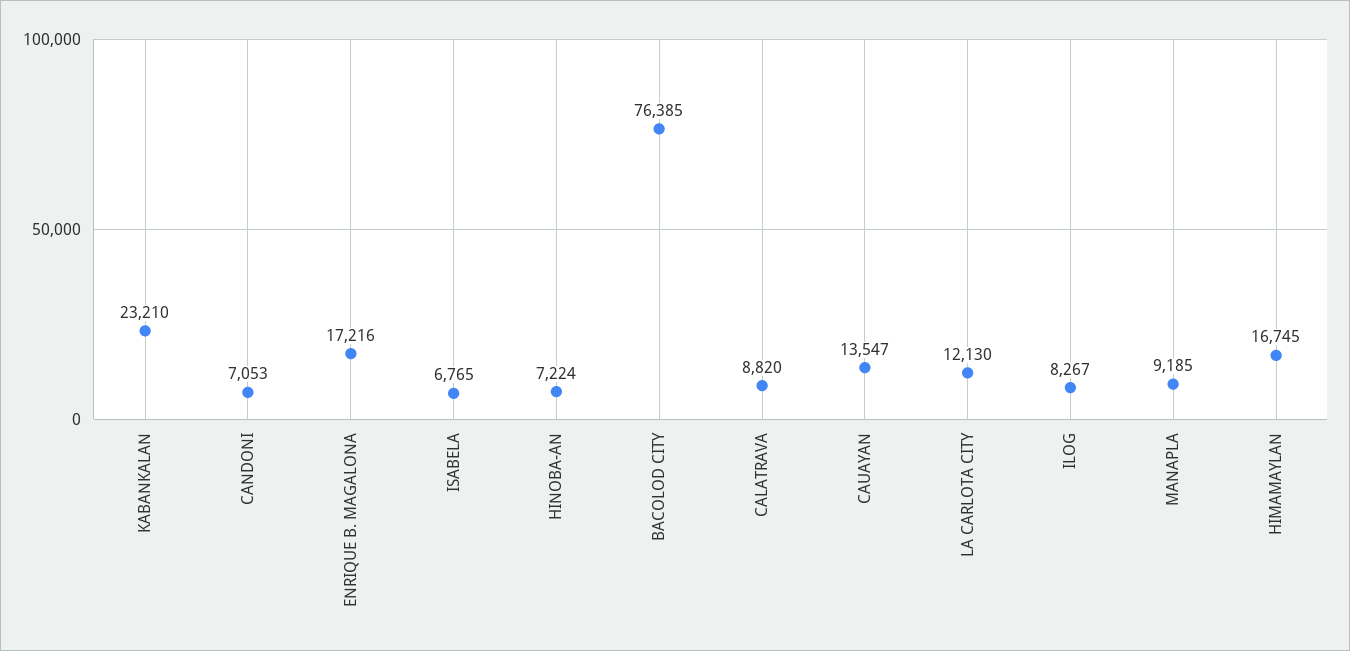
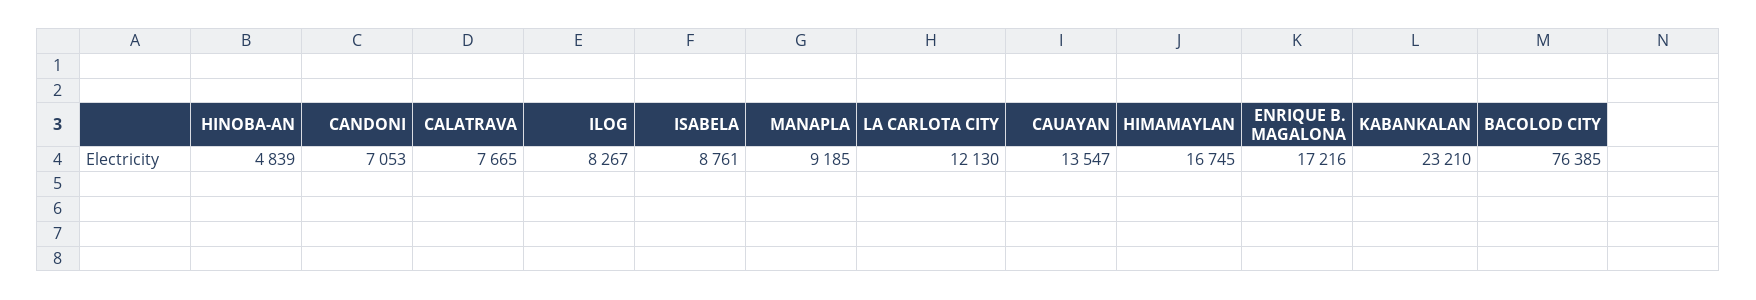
  {
    "KABANKALAN": 23210,
    "CANDONI": 7053,
    "ENRIQUE B. MAGALONA": 17216,
-   "ISABELA": 6765,
+   "ISABELA": 8761,
-   "HINOBA-AN": 7224,
+   "HINOBA-AN": 4839,
    "BACOLOD CITY": 76385,
-   "CALATRAVA": 8820,
+   "CALATRAVA": 7665,
    "CAUAYAN": 13547,
    "LA CARLOTA CITY": 12130,
    "ILOG": 8267,
    "MANAPLA": 9185,
    "HIMAMAYLAN": 16745
  }

